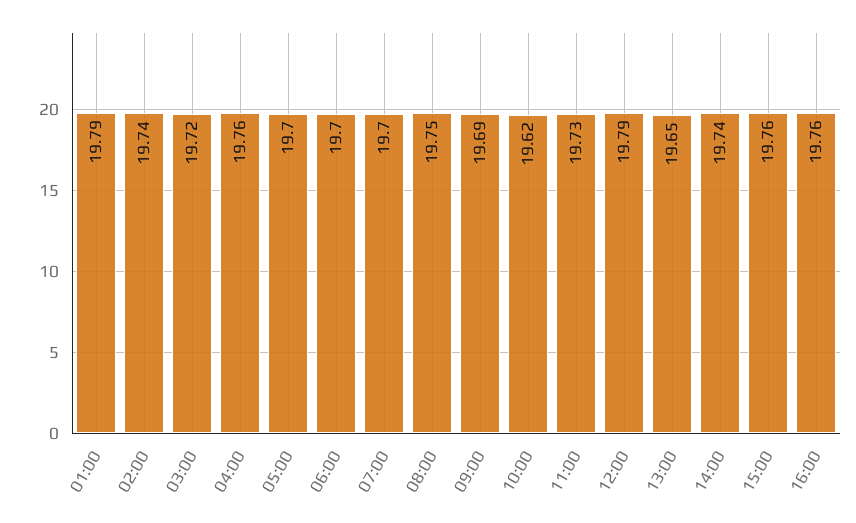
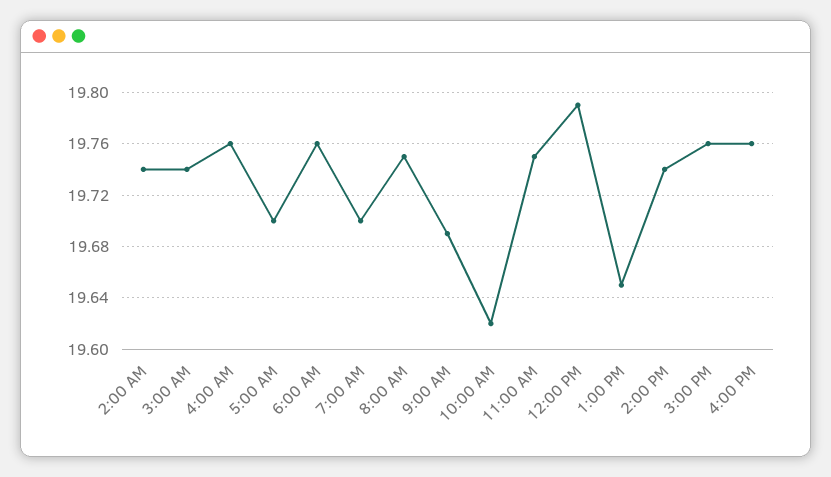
  {
-   "01:00": 19.79,
    "02:00": 19.74,
-   "03:00": 19.72,
+   "03:00": 19.74,
    "04:00": 19.76,
    "05:00": 19.7,
-   "06:00": 19.7,
+   "06:00": 19.76,
    "07:00": 19.7,
    "08:00": 19.75,
    "09:00": 19.69,
    "10:00": 19.62,
-   "11:00": 19.73,
+   "11:00": 19.75,
    "12:00": 19.79,
    "13:00": 19.65,
    "14:00": 19.74,
    "15:00": 19.76,
    "16:00": 19.76
  }

